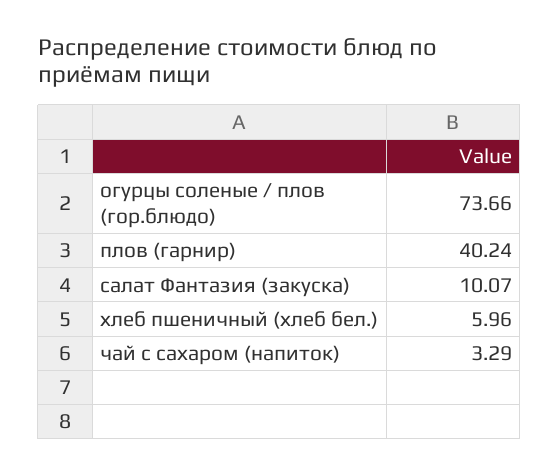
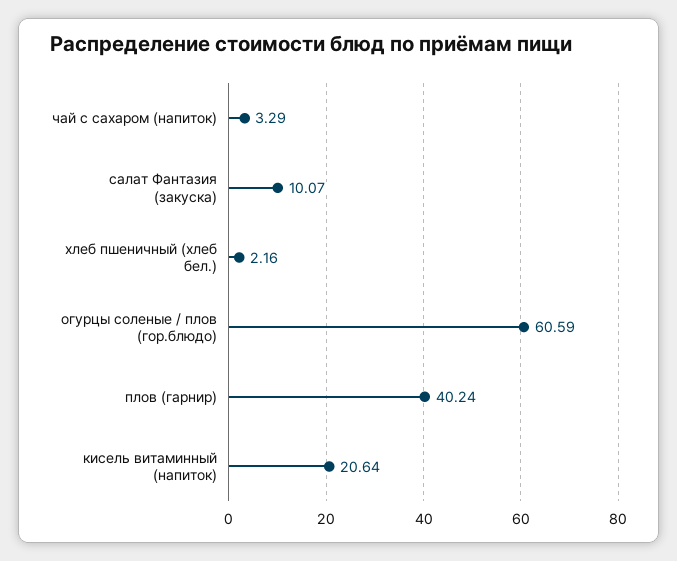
  {
-   "огурцы соленые / плов (гор.блюдо)": 73.66,
+   "огурцы соленые / плов (гор.блюдо)": 60.59,
    "плов (гарнир)": 40.24,
    "салат Фантазия (закуска)": 10.07,
-   "хлеб пшеничный (хлеб бел.)": 5.96,
+   "хлеб пшеничный (хлеб бел.)": 2.16,
-   "чай с сахаром (напиток)": 3.29
+   "чай с сахаром (напиток)": 3.29,
+   "кисель витаминный (напиток)": 20.64
  }

